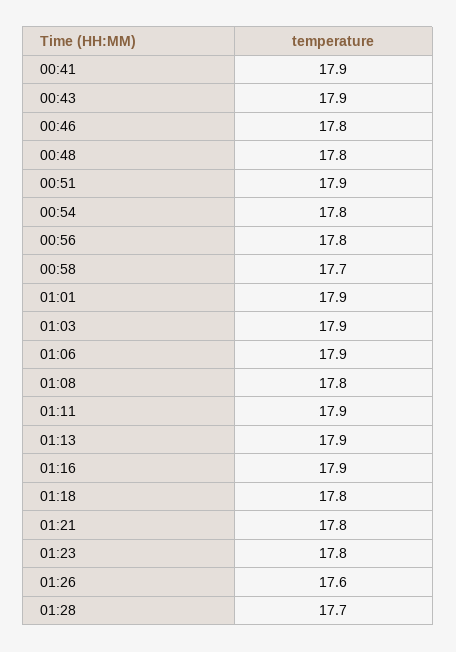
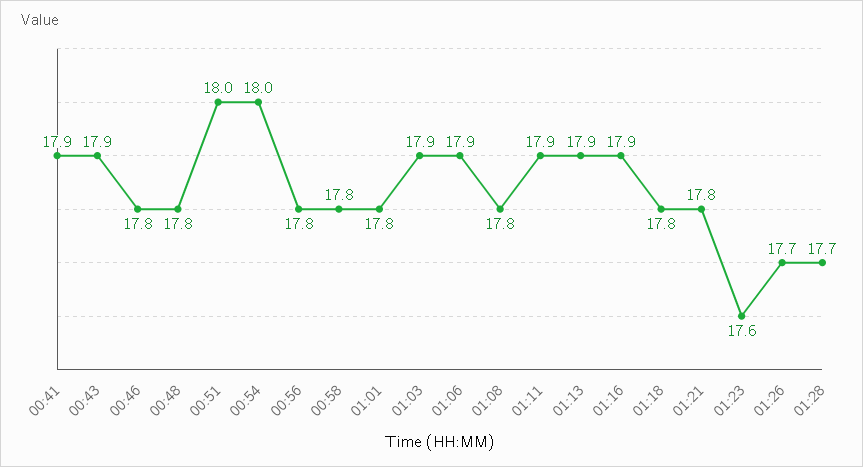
  {
    "00:41": 17.9,
    "00:43": 17.9,
    "00:46": 17.8,
    "00:48": 17.8,
-   "00:51": 17.9,
+   "00:51": 18,
-   "00:54": 17.8,
+   "00:54": 18,
    "00:56": 17.8,
-   "00:58": 17.7,
+   "00:58": 17.8,
-   "01:01": 17.9,
+   "01:01": 17.8,
    "01:03": 17.9,
    "01:06": 17.9,
    "01:08": 17.8,
    "01:11": 17.9,
    "01:13": 17.9,
    "01:16": 17.9,
    "01:18": 17.8,
    "01:21": 17.8,
-   "01:23": 17.8,
+   "01:23": 17.6,
-   "01:26": 17.6,
+   "01:26": 17.7,
    "01:28": 17.7
  }

